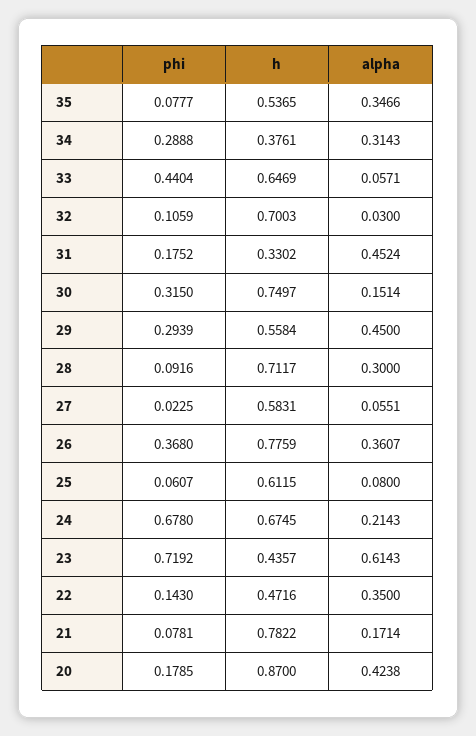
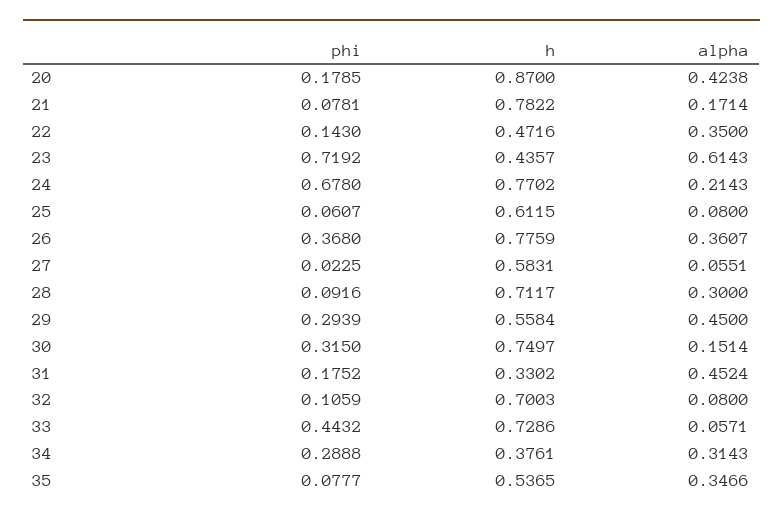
  {
    "phi": {
      "35": 0.0777,
      "34": 0.2888,
-     "33": 0.4404,
+     "33": 0.4432,
      "32": 0.1059,
      "31": 0.1752,
      "30": 0.315,
      "29": 0.2939,
      "28": 0.0916,
      "27": 0.0225,
      "26": 0.368,
      "25": 0.0607,
      "24": 0.678,
      "23": 0.7192,
      "22": 0.143,
      "21": 0.0781,
      "20": 0.1785
    },
    "h": {
      "35": 0.5365,
      "34": 0.3761,
-     "33": 0.6469,
+     "33": 0.7286,
      "32": 0.7003,
      "31": 0.3302,
      "30": 0.7497,
      "29": 0.5584,
      "28": 0.7117,
      "27": 0.5831,
      "26": 0.7759,
      "25": 0.6115,
-     "24": 0.6745,
+     "24": 0.7702,
      "23": 0.4357,
      "22": 0.4716,
      "21": 0.7822,
      "20": 0.87
    },
    "alpha": {
      "35": 0.3466,
      "34": 0.3143,
      "33": 0.0571,
-     "32": 0.03,
+     "32": 0.08,
      "31": 0.4524,
      "30": 0.1514,
      "29": 0.45,
      "28": 0.3,
      "27": 0.0551,
      "26": 0.3607,
      "25": 0.08,
      "24": 0.2143,
      "23": 0.6143,
      "22": 0.35,
      "21": 0.1714,
      "20": 0.4238
    }
  }

